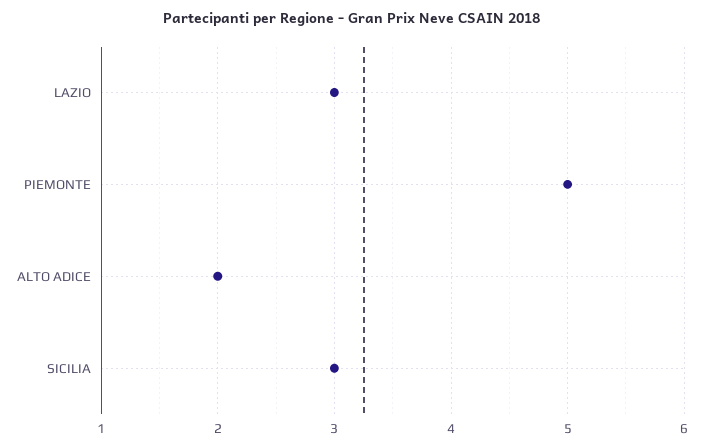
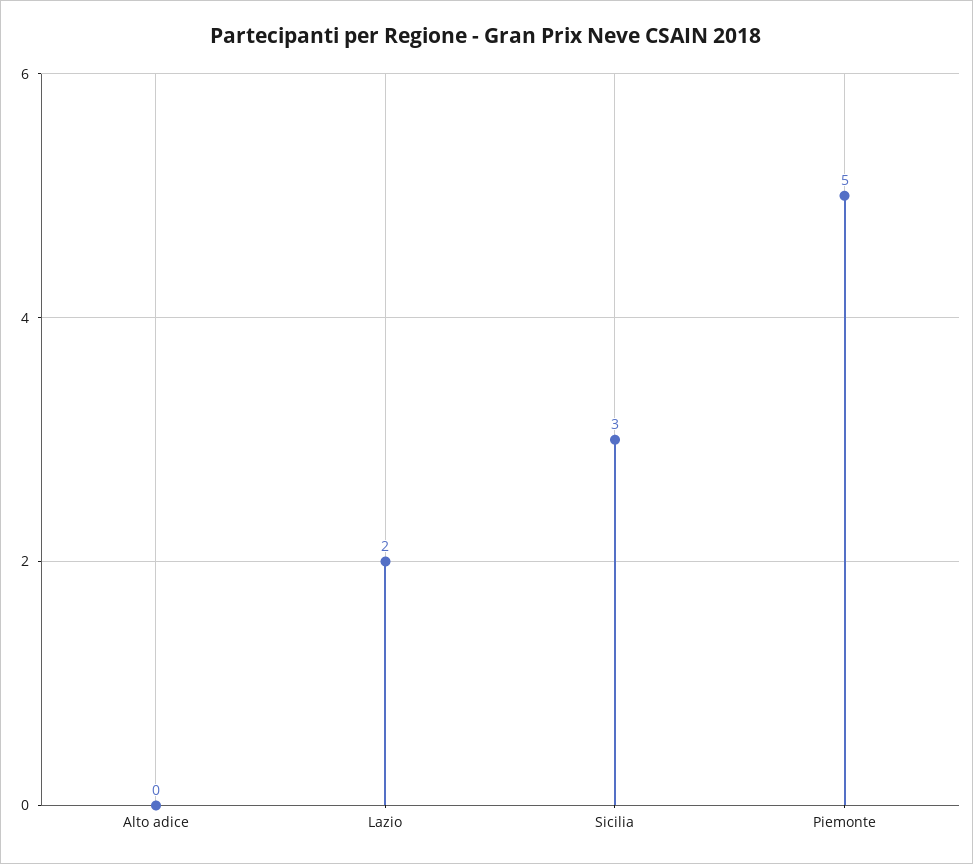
  {
-   "LAZIO": 3,
+   "LAZIO": 2,
    "PIEMONTE": 5,
-   "ALTO ADICE": 2,
+   "ALTO ADICE": 0,
    "SICILIA": 3
  }

